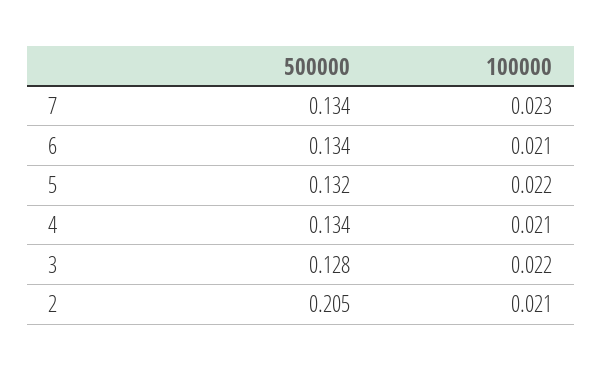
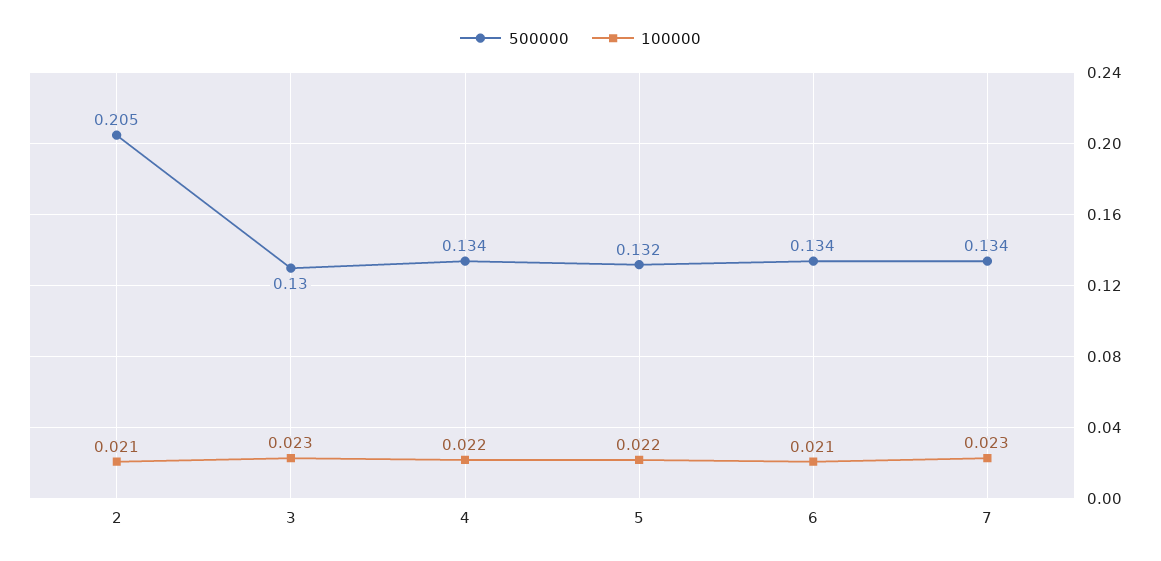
  {
    "500000": {
      "7": 0.134,
      "6": 0.134,
      "5": 0.132,
      "4": 0.134,
-     "3": 0.128,
+     "3": 0.13,
      "2": 0.205
    },
    "100000": {
      "7": 0.023,
      "6": 0.021,
      "5": 0.022,
-     "4": 0.021,
+     "4": 0.022,
-     "3": 0.022,
+     "3": 0.023,
      "2": 0.021
    }
  }

